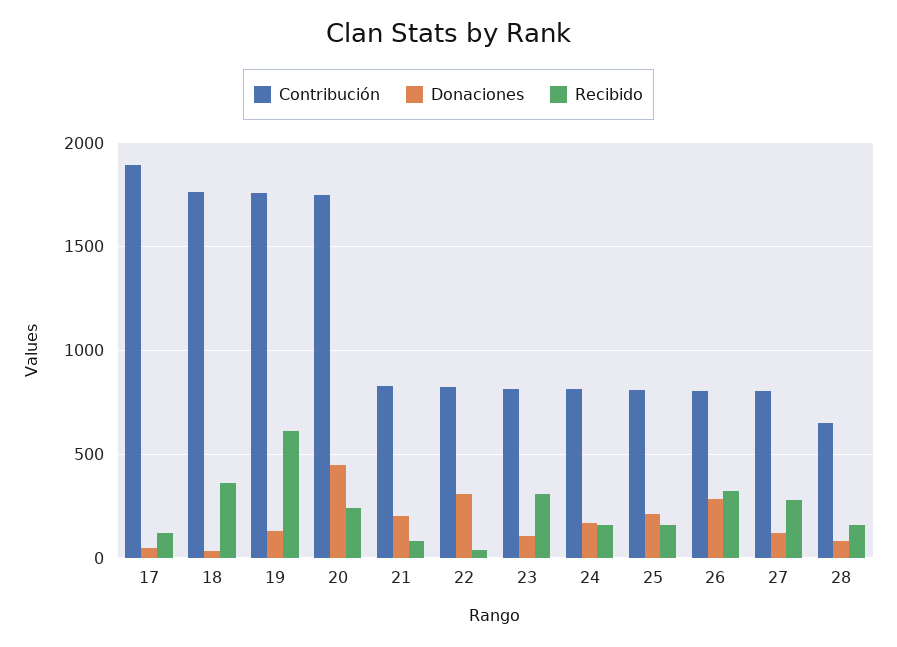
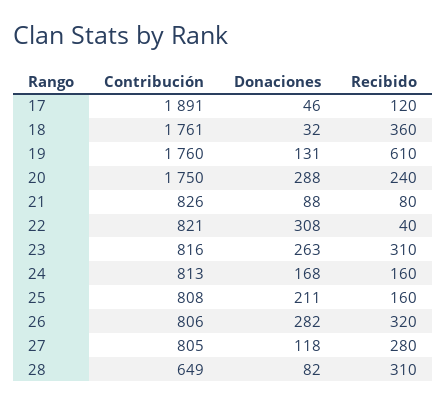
  {
    "Contribución": {
      "17": 1891,
      "18": 1761,
      "19": 1760,
      "20": 1750,
      "21": 826,
      "22": 821,
      "23": 816,
      "24": 813,
      "25": 808,
      "26": 806,
      "27": 805,
      "28": 649
    },
    "Donaciones": {
      "17": 46,
      "18": 32,
      "19": 131,
-     "20": 450,
+     "20": 288,
-     "21": 200,
+     "21": 88,
      "22": 308,
-     "23": 100,
+     "23": 263,
      "24": 168,
      "25": 211,
      "26": 282,
      "27": 118,
      "28": 82
    },
    "Recibido": {
      "17": 120,
      "18": 360,
      "19": 610,
      "20": 240,
      "21": 80,
      "22": 40,
      "23": 310,
      "24": 160,
      "25": 160,
      "26": 320,
      "27": 280,
-     "28": 150
+     "28": 310
    }
  }

